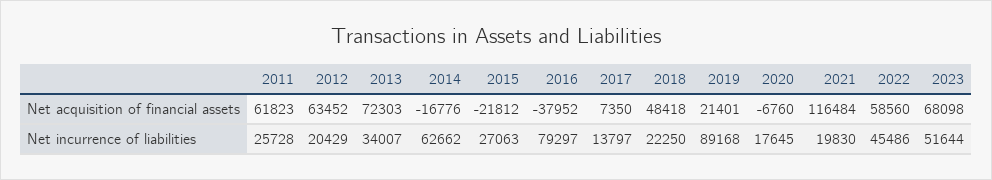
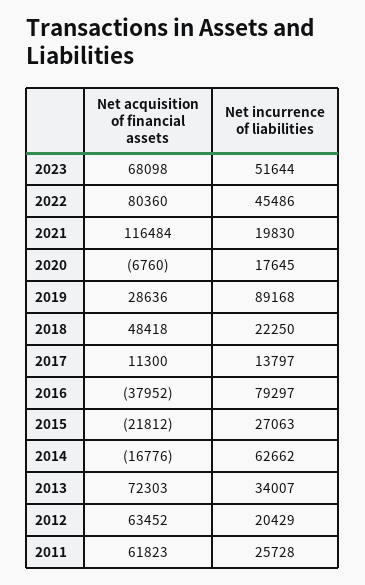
  {
    "2011": {
      "Net acquisition of financial assets": 61823,
      "Net incurrence of liabilities": 25728
    },
    "2012": {
      "Net acquisition of financial assets": 63452,
      "Net incurrence of liabilities": 20429
    },
    "2013": {
      "Net acquisition of financial assets": 72303,
      "Net incurrence of liabilities": 34007
    },
    "2014": {
      "Net acquisition of financial assets": -16776,
      "Net incurrence of liabilities": 62662
    },
    "2015": {
      "Net acquisition of financial assets": -21812,
      "Net incurrence of liabilities": 27063
    },
    "2016": {
      "Net acquisition of financial assets": -37952,
      "Net incurrence of liabilities": 79297
    },
    "2017": {
-     "Net acquisition of financial assets": 7350,
+     "Net acquisition of financial assets": 11300,
      "Net incurrence of liabilities": 13797
    },
    "2018": {
      "Net acquisition of financial assets": 48418,
      "Net incurrence of liabilities": 22250
    },
    "2019": {
-     "Net acquisition of financial assets": 21401,
+     "Net acquisition of financial assets": 28636,
      "Net incurrence of liabilities": 89168
    },
    "2020": {
      "Net acquisition of financial assets": -6760,
      "Net incurrence of liabilities": 17645
    },
    "2021": {
      "Net acquisition of financial assets": 116484,
      "Net incurrence of liabilities": 19830
    },
    "2022": {
-     "Net acquisition of financial assets": 58560,
+     "Net acquisition of financial assets": 80360,
      "Net incurrence of liabilities": 45486
    },
    "2023": {
      "Net acquisition of financial assets": 68098,
      "Net incurrence of liabilities": 51644
    }
  }

